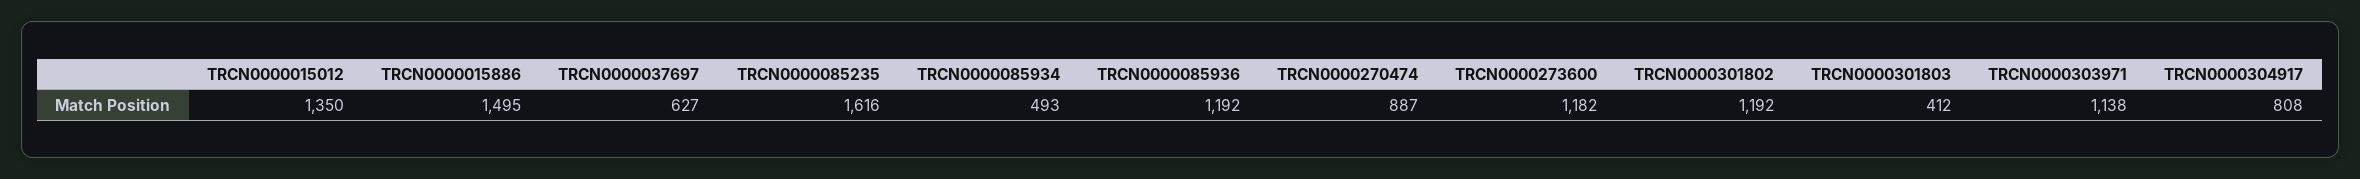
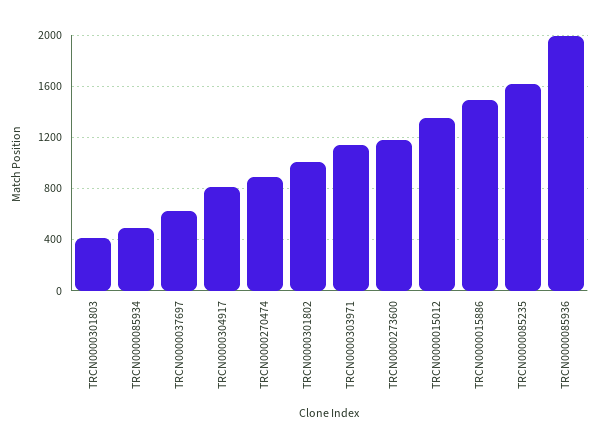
  {
    "TRCN0000015012": 1350,
    "TRCN0000015886": 1495,
    "TRCN0000037697": 627,
    "TRCN0000085235": 1616,
    "TRCN0000085934": 493,
-   "TRCN0000085936": 1192,
+   "TRCN0000085936": 2000,
    "TRCN0000270474": 887,
    "TRCN0000273600": 1182,
-   "TRCN0000301802": 1192,
+   "TRCN0000301802": 1000,
    "TRCN0000301803": 412,
    "TRCN0000303971": 1138,
    "TRCN0000304917": 808
  }

